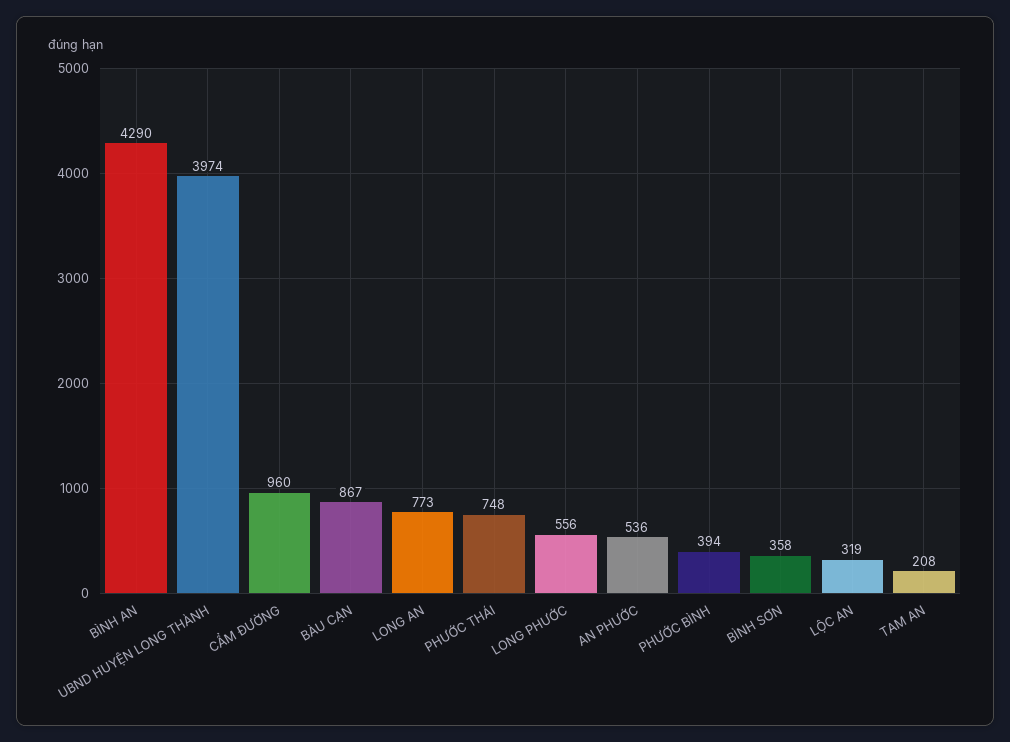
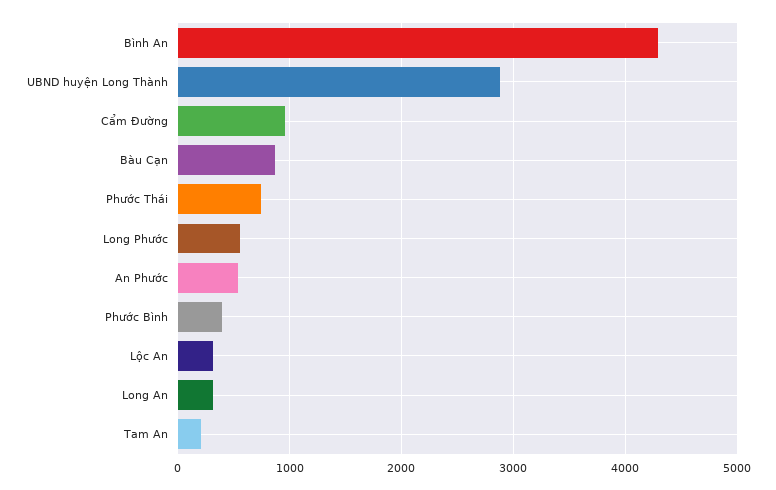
  {
    "BÌNH AN": 4290,
-   "UBND HUYỆN LONG THÀNH": 3974,
+   "UBND HUYỆN LONG THÀNH": 2900,
    "CẨM ĐƯỜNG": 960,
    "BÀU CẠN": 867,
-   "LONG AN": 773,
+   "LONG AN": 300,
    "PHƯỚC THÁI": 748,
    "LONG PHƯỚC": 556,
    "AN PHƯỚC": 536,
    "PHƯỚC BÌNH": 394,
-   "BÌNH SƠN": 358,
    "LỘC AN": 319,
    "TAM AN": 208
  }

